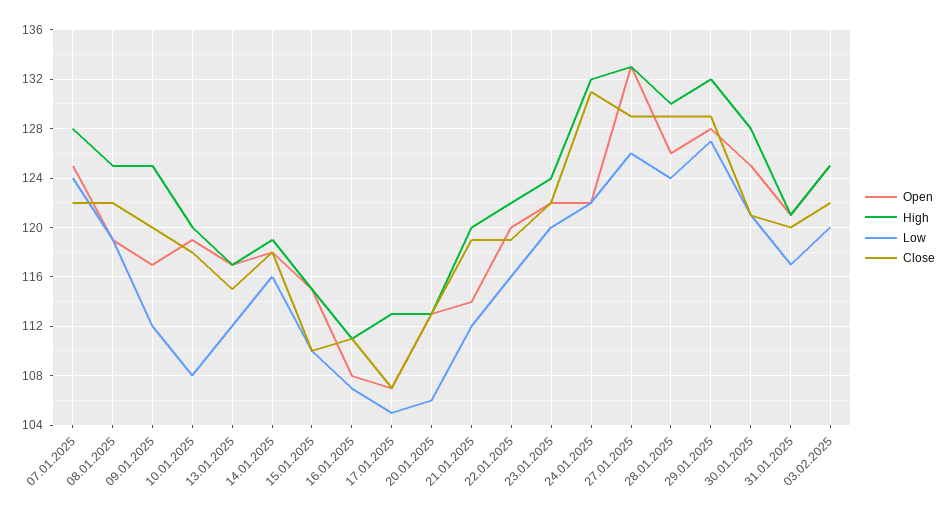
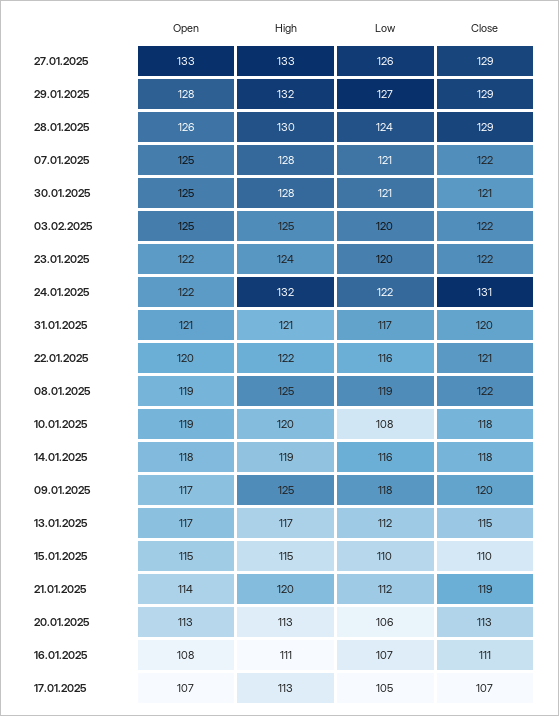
  {
    "Open": {
      "07.01.2025": 125,
      "08.01.2025": 119,
      "09.01.2025": 117,
      "10.01.2025": 119,
      "13.01.2025": 117,
      "14.01.2025": 118,
      "15.01.2025": 115,
      "16.01.2025": 108,
      "17.01.2025": 107,
      "20.01.2025": 113,
      "21.01.2025": 114,
      "22.01.2025": 120,
      "23.01.2025": 122,
      "24.01.2025": 122,
      "27.01.2025": 133,
      "28.01.2025": 126,
      "29.01.2025": 128,
      "30.01.2025": 125,
      "31.01.2025": 121,
      "03.02.2025": 125
    },
    "High": {
      "07.01.2025": 128,
      "08.01.2025": 125,
      "09.01.2025": 125,
      "10.01.2025": 120,
      "13.01.2025": 117,
      "14.01.2025": 119,
      "15.01.2025": 115,
      "16.01.2025": 111,
      "17.01.2025": 113,
      "20.01.2025": 113,
      "21.01.2025": 120,
      "22.01.2025": 122,
      "23.01.2025": 124,
      "24.01.2025": 132,
      "27.01.2025": 133,
      "28.01.2025": 130,
      "29.01.2025": 132,
      "30.01.2025": 128,
      "31.01.2025": 121,
      "03.02.2025": 125
    },
    "Low": {
-     "07.01.2025": 124,
+     "07.01.2025": 121,
      "08.01.2025": 119,
-     "09.01.2025": 112,
+     "09.01.2025": 118,
      "10.01.2025": 108,
      "13.01.2025": 112,
      "14.01.2025": 116,
      "15.01.2025": 110,
      "16.01.2025": 107,
      "17.01.2025": 105,
      "20.01.2025": 106,
      "21.01.2025": 112,
      "22.01.2025": 116,
      "23.01.2025": 120,
      "24.01.2025": 122,
      "27.01.2025": 126,
      "28.01.2025": 124,
      "29.01.2025": 127,
      "30.01.2025": 121,
      "31.01.2025": 117,
      "03.02.2025": 120
    },
    "Close": {
      "07.01.2025": 122,
      "08.01.2025": 122,
      "09.01.2025": 120,
      "10.01.2025": 118,
      "13.01.2025": 115,
      "14.01.2025": 118,
      "15.01.2025": 110,
      "16.01.2025": 111,
      "17.01.2025": 107,
      "20.01.2025": 113,
      "21.01.2025": 119,
-     "22.01.2025": 119,
+     "22.01.2025": 121,
      "23.01.2025": 122,
      "24.01.2025": 131,
      "27.01.2025": 129,
      "28.01.2025": 129,
      "29.01.2025": 129,
      "30.01.2025": 121,
      "31.01.2025": 120,
      "03.02.2025": 122
    }
  }

